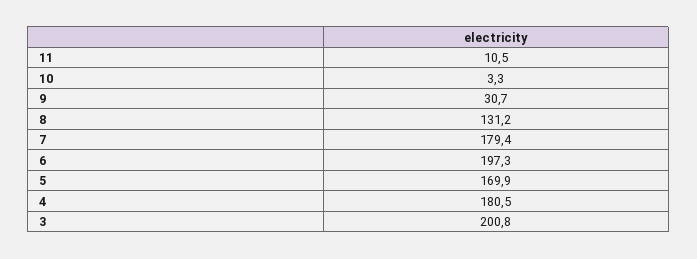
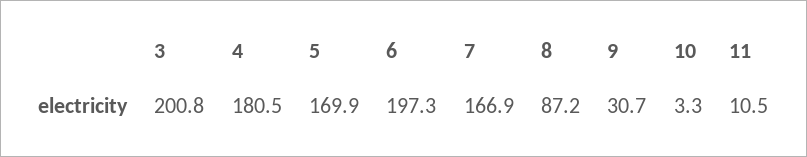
  {
    "11": 10.5,
    "10": 3.3,
    "9": 30.7,
-   "8": 131.2,
+   "8": 87.2,
-   "7": 179.4,
+   "7": 166.9,
    "6": 197.3,
    "5": 169.9,
    "4": 180.5,
    "3": 200.8
  }

